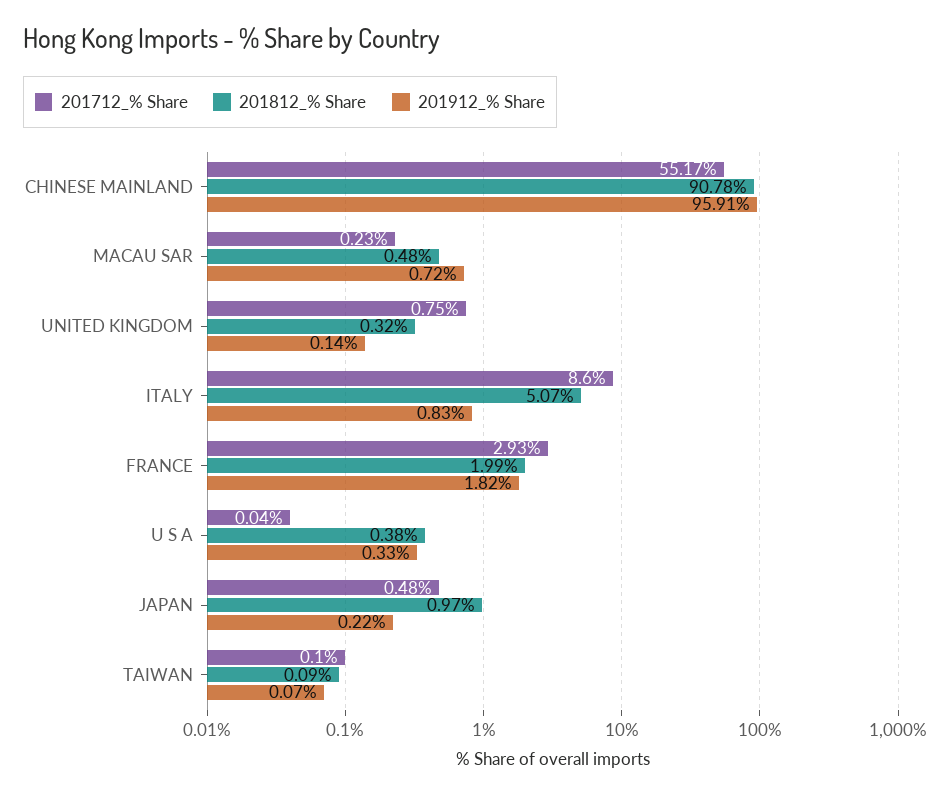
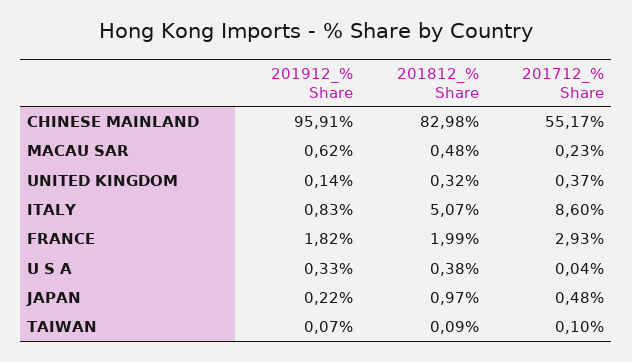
  {
    "201712_% Share": {
      "CHINESE MAINLAND": 55.17,
      "MACAU SAR": 0.23,
-     "UNITED KINGDOM": 0.75,
+     "UNITED KINGDOM": 0.37,
      "ITALY": 8.6,
      "FRANCE": 2.93,
      "U S A": 0.04,
      "JAPAN": 0.48,
      "TAIWAN": 0.1
    },
    "201812_% Share": {
-     "CHINESE MAINLAND": 90.78,
+     "CHINESE MAINLAND": 82.98,
      "MACAU SAR": 0.48,
      "UNITED KINGDOM": 0.32,
      "ITALY": 5.07,
      "FRANCE": 1.99,
      "U S A": 0.38,
      "JAPAN": 0.97,
      "TAIWAN": 0.09
    },
    "201912_% Share": {
      "CHINESE MAINLAND": 95.91,
-     "MACAU SAR": 0.72,
+     "MACAU SAR": 0.62,
      "UNITED KINGDOM": 0.14,
      "ITALY": 0.83,
      "FRANCE": 1.82,
      "U S A": 0.33,
      "JAPAN": 0.22,
      "TAIWAN": 0.07
    }
  }

